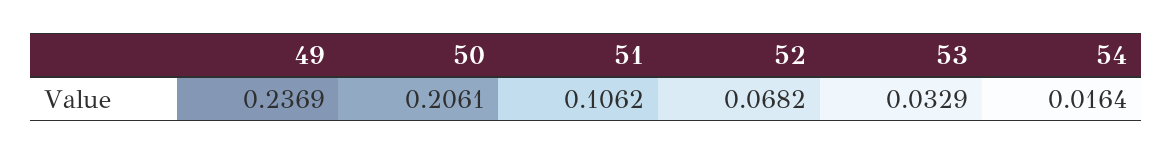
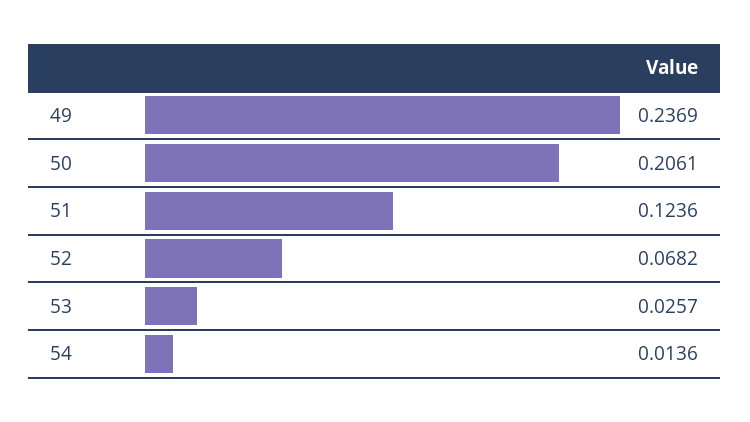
  {
    "49": 0.2369,
    "50": 0.2061,
-   "51": 0.1062,
+   "51": 0.1236,
    "52": 0.0682,
-   "53": 0.0329,
+   "53": 0.0257,
-   "54": 0.0164
+   "54": 0.0136
  }

